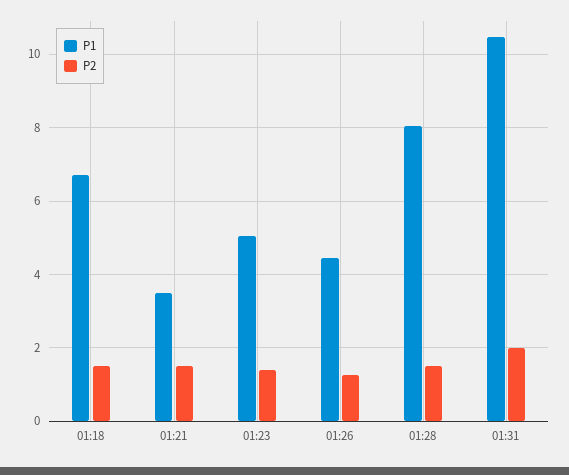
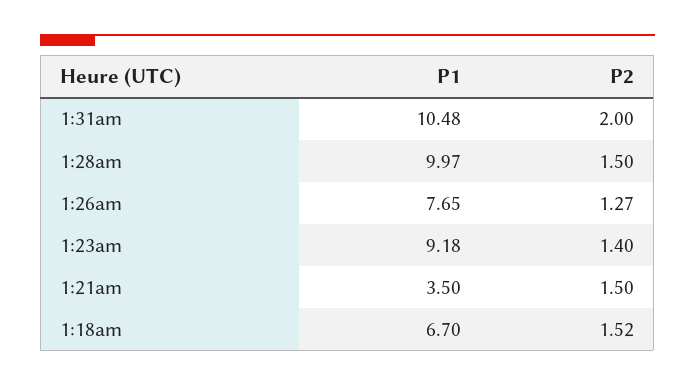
  {
    "P1": {
      "01:18": 6.7,
      "01:21": 3.5,
-     "01:23": 5,
+     "01:23": 9.18,
-     "01:26": 4.4,
+     "01:26": 7.65,
-     "01:28": 8,
+     "01:28": 9.97,
      "01:31": 10.48
    },
    "P2": {
      "01:18": 1.52,
      "01:21": 1.5,
      "01:23": 1.4,
      "01:26": 1.27,
      "01:28": 1.5,
      "01:31": 2
    }
  }

